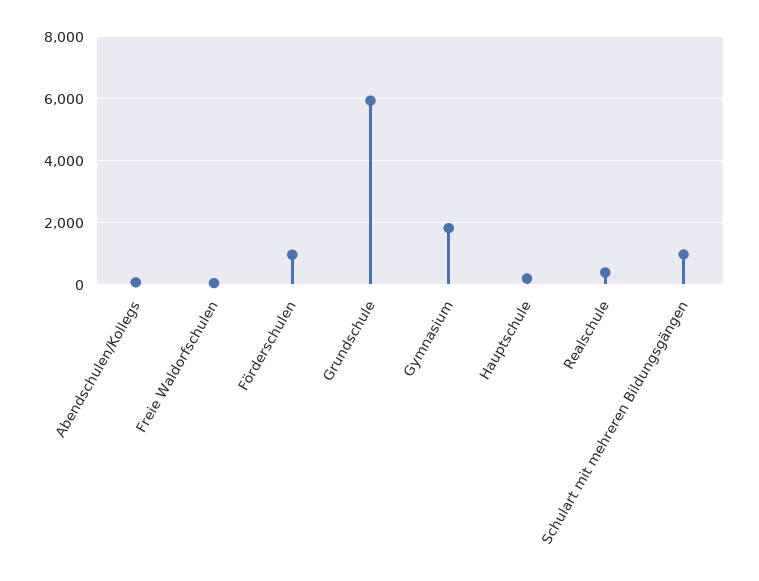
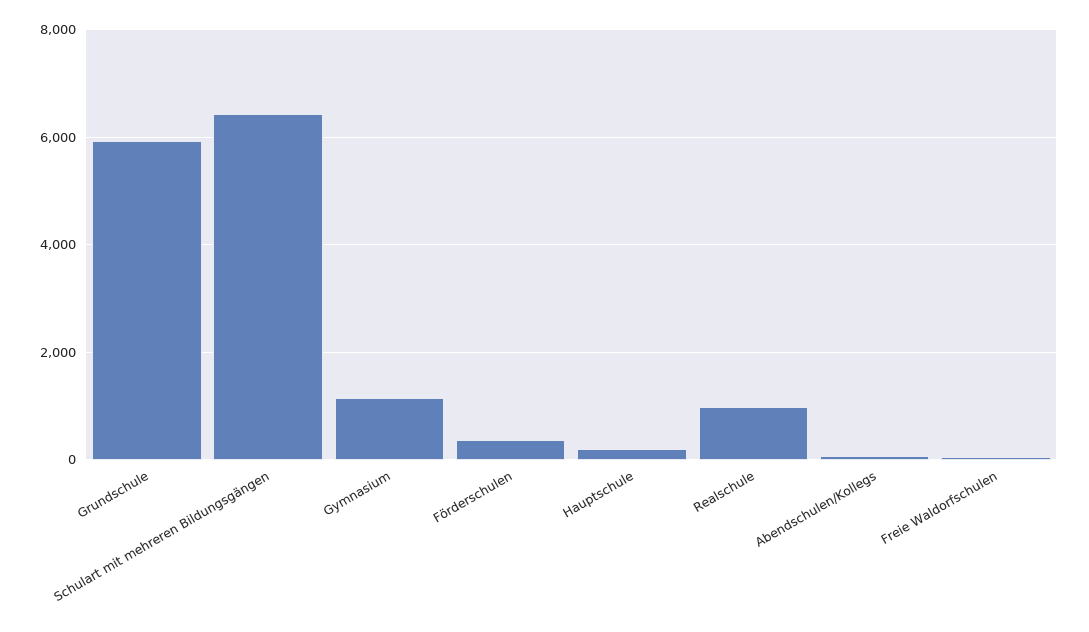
  {
    "Abendschulen/Kollegs": 0,
    "Freie Waldorfschulen": 0,
-   "Förderschulen": 1000,
+   "Förderschulen": 400,
    "Grundschule": 6000,
-   "Gymnasium": 1800,
+   "Gymnasium": 1200,
    "Hauptschule": 200,
-   "Realschule": 400,
+   "Realschule": 1000,
-   "Schulart mit mehreren Bildungsgängen": 1000
+   "Schulart mit mehreren Bildungsgängen": 6400
  }

